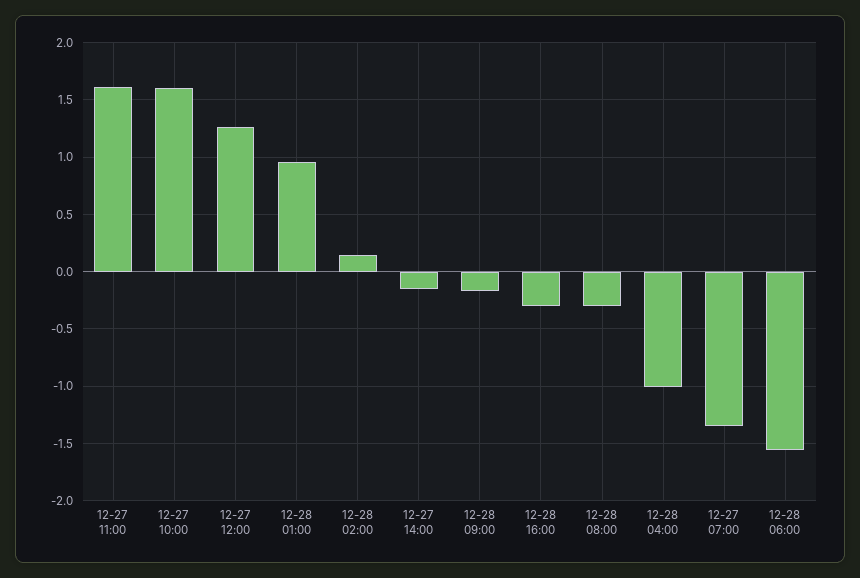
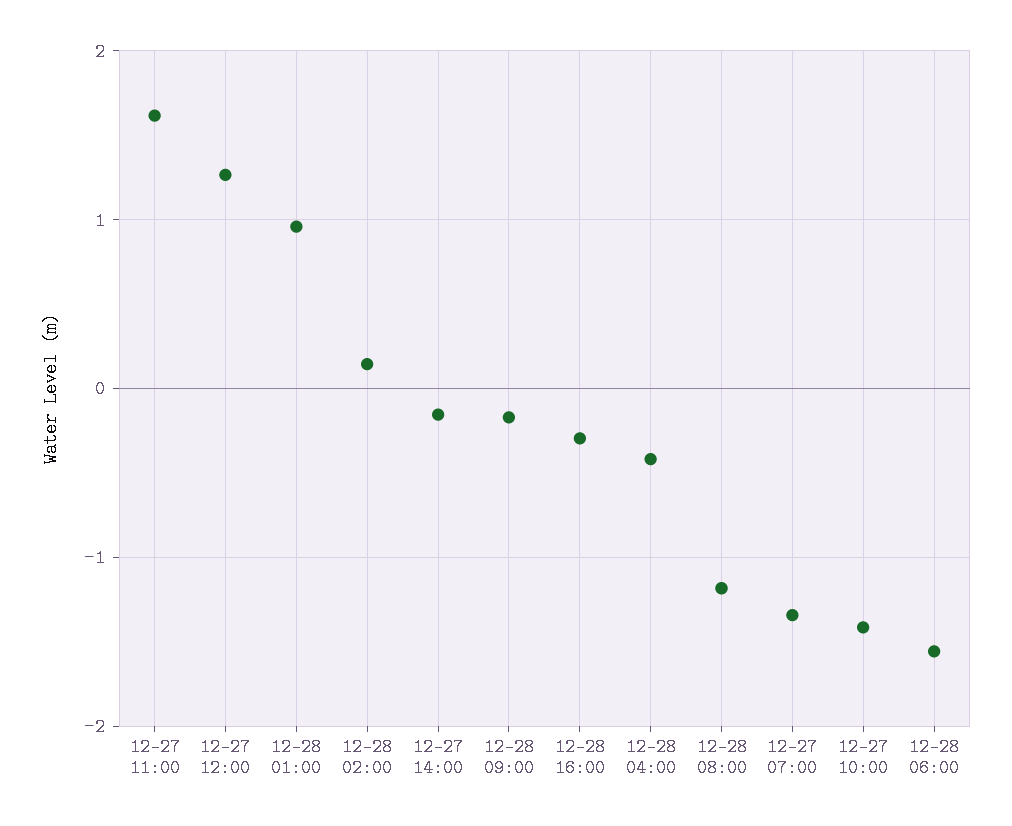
  {
    "12-27 11:00": 1.6,
-   "12-27 10:00": 1.6,
+   "12-27 10:00": -1.4,
    "12-27 12:00": 1.3,
    "12-28 01:00": 1,
    "12-28 02:00": 0.1,
    "12-27 14:00": -0.2,
    "12-28 09:00": -0.2,
    "12-28 16:00": -0.3,
-   "12-28 08:00": -0.3,
+   "12-28 08:00": -1.2,
-   "12-28 04:00": -1,
+   "12-28 04:00": -0.4,
    "12-27 07:00": -1.3,
    "12-28 06:00": -1.6
  }

